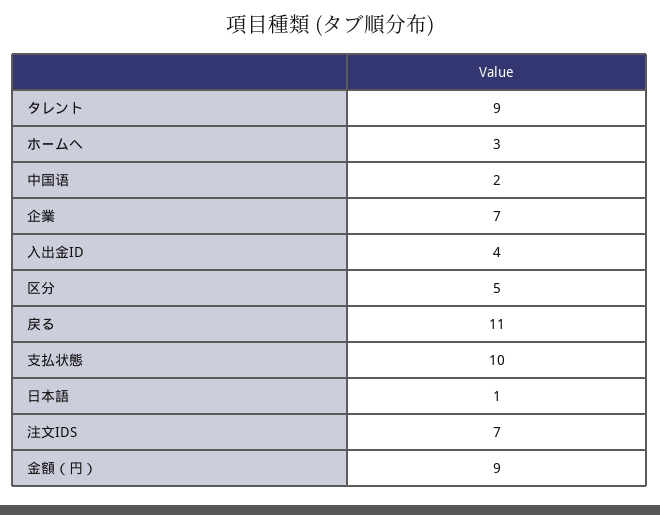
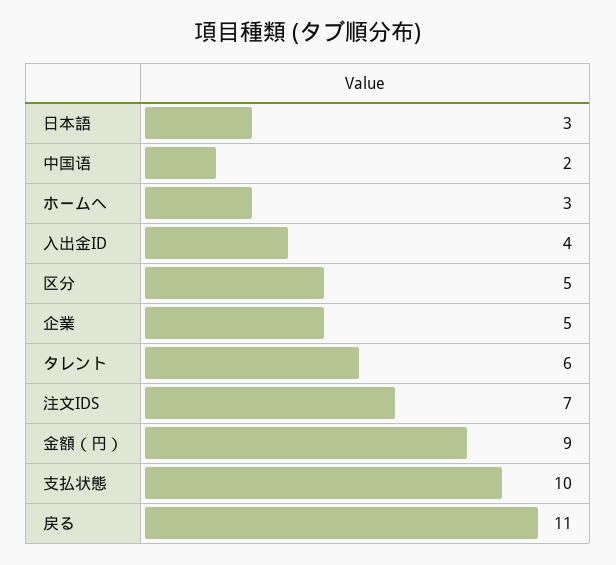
  {
-   "タレント": 9,
+   "タレント": 6,
    "ホームへ": 3,
    "中国语": 2,
-   "企業": 7,
+   "企業": 5,
    "入出金ID": 4,
    "区分": 5,
    "戻る": 11,
    "支払状態": 10,
-   "日本語": 1,
+   "日本語": 3,
    "注文IDS": 7,
    "金額（円）": 9
  }

